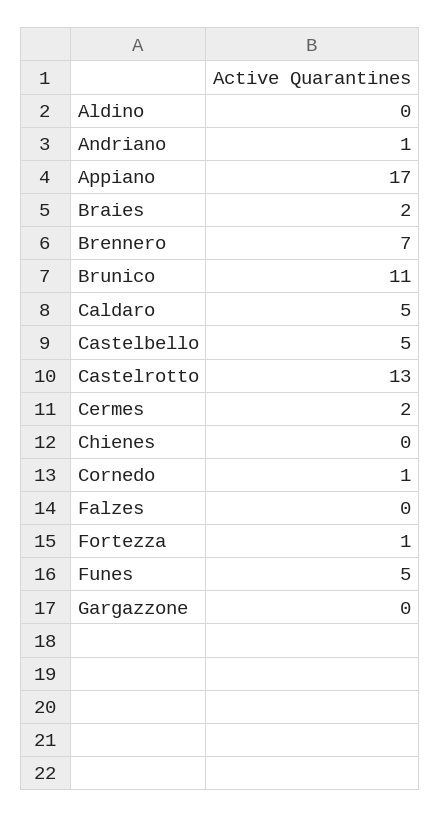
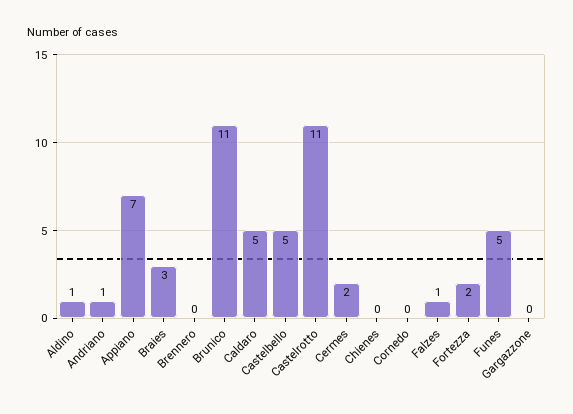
  {
-   "Aldino": 0,
+   "Aldino": 1,
    "Andriano": 1,
-   "Appiano": 17,
+   "Appiano": 7,
-   "Braies": 2,
+   "Braies": 3,
-   "Brennero": 7,
+   "Brennero": 0,
    "Brunico": 11,
    "Caldaro": 5,
    "Castelbello": 5,
-   "Castelrotto": 13,
+   "Castelrotto": 11,
    "Cermes": 2,
    "Chienes": 0,
-   "Cornedo": 1,
+   "Cornedo": 0,
-   "Falzes": 0,
+   "Falzes": 1,
-   "Fortezza": 1,
+   "Fortezza": 2,
    "Funes": 5,
    "Gargazzone": 0
  }

